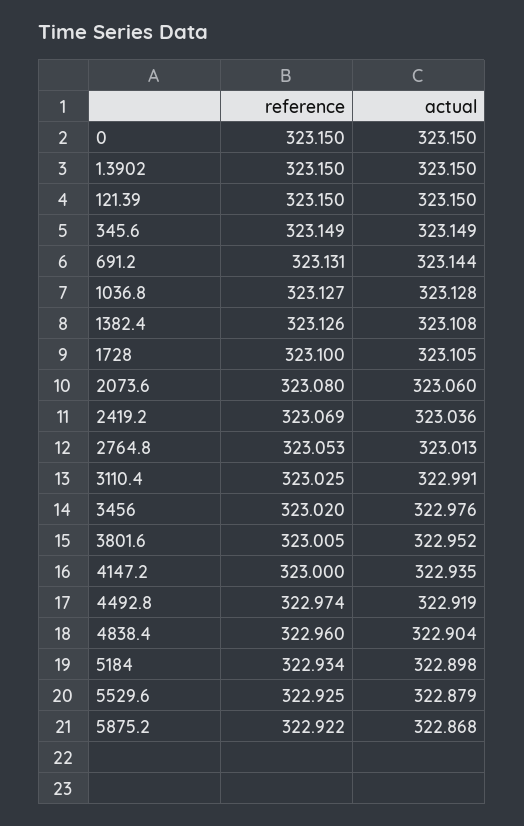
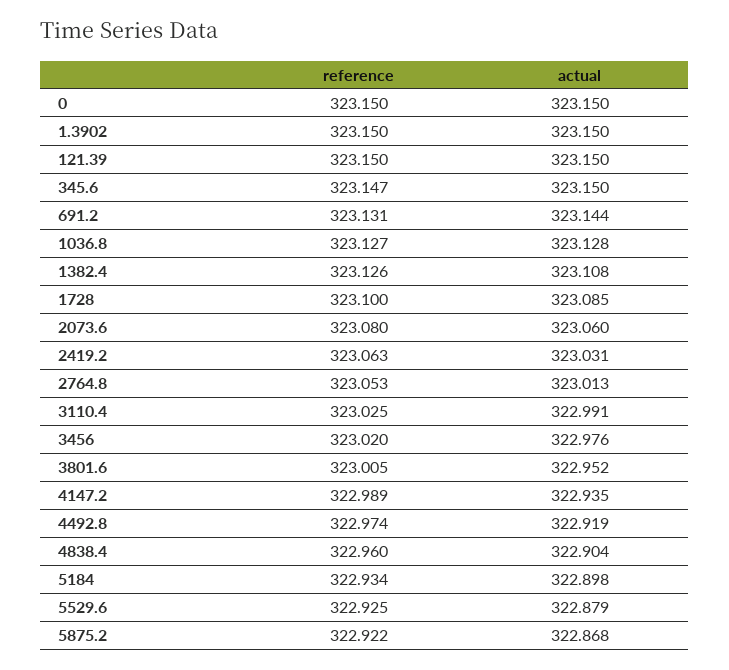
  {
    "reference": {
      "0": 323.15,
      "1.3902": 323.15,
      "121.39": 323.15,
-     "345.6": 323.149,
+     "345.6": 323.147,
      "691.2": 323.131,
      "1036.8": 323.127,
      "1382.4": 323.126,
      "1728": 323.1,
      "2073.6": 323.08,
-     "2419.2": 323.069,
+     "2419.2": 323.063,
      "2764.8": 323.053,
      "3110.4": 323.025,
      "3456": 323.02,
      "3801.6": 323.005,
-     "4147.2": 323,
+     "4147.2": 322.989,
      "4492.8": 322.974,
      "4838.4": 322.96,
      "5184": 322.934,
      "5529.6": 322.925,
      "5875.2": 322.922
    },
    "actual": {
      "0": 323.15,
      "1.3902": 323.15,
      "121.39": 323.15,
-     "345.6": 323.149,
+     "345.6": 323.15,
      "691.2": 323.144,
      "1036.8": 323.128,
      "1382.4": 323.108,
-     "1728": 323.105,
+     "1728": 323.085,
      "2073.6": 323.06,
-     "2419.2": 323.036,
+     "2419.2": 323.031,
      "2764.8": 323.013,
      "3110.4": 322.991,
      "3456": 322.976,
      "3801.6": 322.952,
      "4147.2": 322.935,
      "4492.8": 322.919,
      "4838.4": 322.904,
      "5184": 322.898,
      "5529.6": 322.879,
      "5875.2": 322.868
    }
  }

